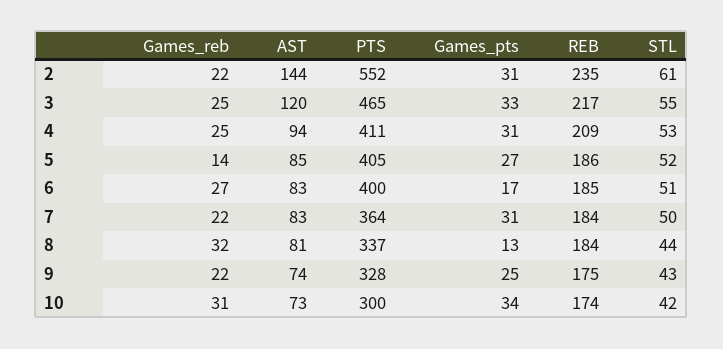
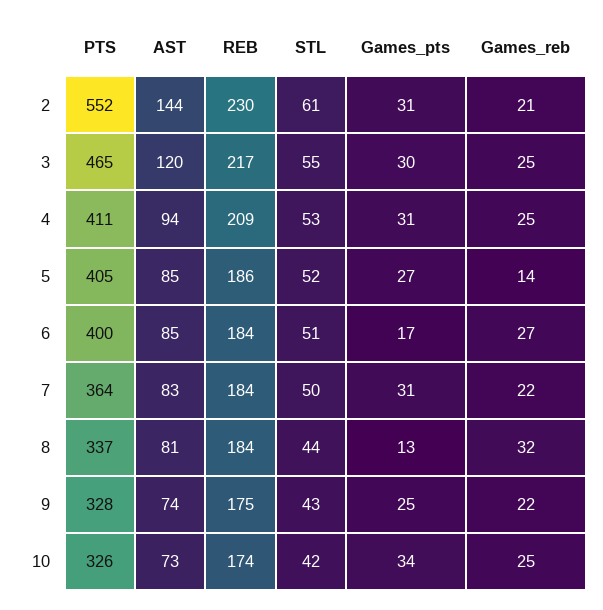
  {
    "Games_reb": {
-     "2": 22,
+     "2": 21,
      "3": 25,
      "4": 25,
      "5": 14,
      "6": 27,
      "7": 22,
      "8": 32,
      "9": 22,
-     "10": 31
+     "10": 25
    },
    "AST": {
      "2": 144,
      "3": 120,
      "4": 94,
      "5": 85,
-     "6": 83,
+     "6": 85,
      "7": 83,
      "8": 81,
      "9": 74,
      "10": 73
    },
    "PTS": {
      "2": 552,
      "3": 465,
      "4": 411,
      "5": 405,
      "6": 400,
      "7": 364,
      "8": 337,
      "9": 328,
-     "10": 300
+     "10": 326
    },
    "Games_pts": {
      "2": 31,
-     "3": 33,
+     "3": 30,
      "4": 31,
      "5": 27,
      "6": 17,
      "7": 31,
      "8": 13,
      "9": 25,
      "10": 34
    },
    "REB": {
-     "2": 235,
+     "2": 230,
      "3": 217,
      "4": 209,
      "5": 186,
-     "6": 185,
+     "6": 184,
      "7": 184,
      "8": 184,
      "9": 175,
      "10": 174
    },
    "STL": {
      "2": 61,
      "3": 55,
      "4": 53,
      "5": 52,
      "6": 51,
      "7": 50,
      "8": 44,
      "9": 43,
      "10": 42
    }
  }

